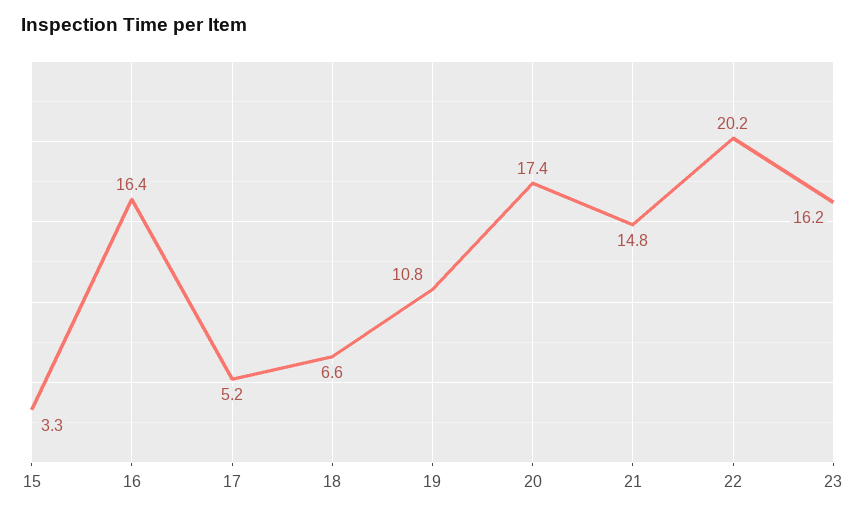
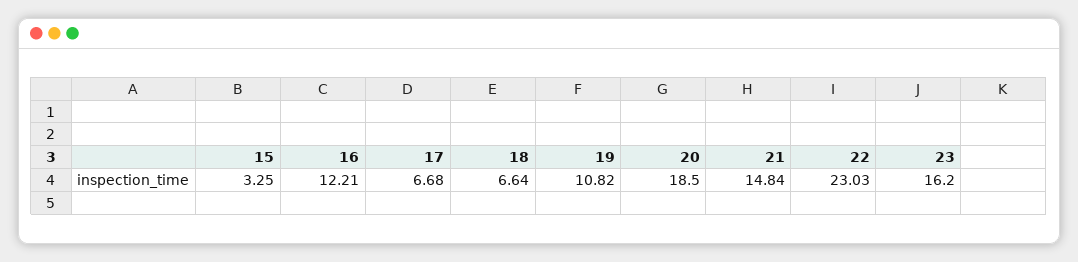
  {
    "15": 3.25,
-   "16": 16.4,
+   "16": 12.21,
-   "17": 5.2,
+   "17": 6.68,
    "18": 6.64,
    "19": 10.82,
-   "20": 17.4,
+   "20": 18.5,
    "21": 14.84,
-   "22": 20.2,
+   "22": 23.03,
    "23": 16.2
  }

